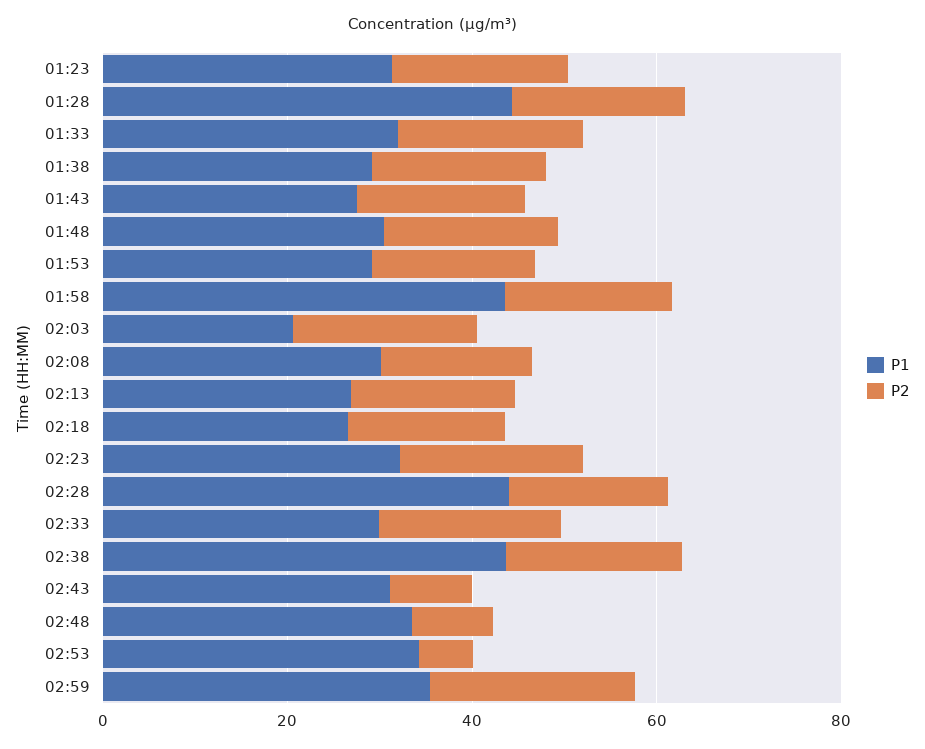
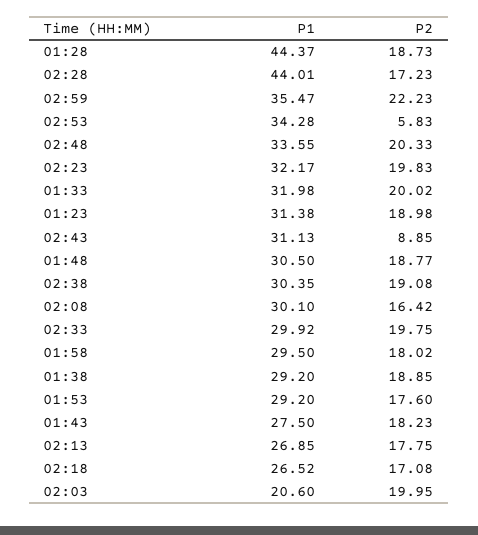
  {
    "P1": {
      "01:23": 31.38,
      "01:28": 44.37,
      "01:33": 31.98,
      "01:38": 29.2,
      "01:43": 27.5,
      "01:48": 30.5,
      "01:53": 29.2,
-     "01:58": 45,
+     "01:58": 29.5,
      "02:03": 20.6,
      "02:08": 30.1,
      "02:13": 26.85,
      "02:18": 26.52,
      "02:23": 32.17,
      "02:28": 44.01,
      "02:33": 29.92,
-     "02:38": 45,
+     "02:38": 30.35,
      "02:43": 31.13,
      "02:48": 33.55,
      "02:53": 34.28,
      "02:59": 35.47
    },
    "P2": {
      "01:23": 18.98,
      "01:28": 18.73,
      "01:33": 20.02,
      "01:38": 18.85,
      "01:43": 18.23,
      "01:48": 18.77,
      "01:53": 17.6,
      "01:58": 18.02,
      "02:03": 19.95,
      "02:08": 16.42,
      "02:13": 17.75,
      "02:18": 17.08,
      "02:23": 19.83,
      "02:28": 17.23,
      "02:33": 19.75,
      "02:38": 19.08,
      "02:43": 8.85,
-     "02:48": 10,
+     "02:48": 20.33,
      "02:53": 5.83,
      "02:59": 22.23
    }
  }

